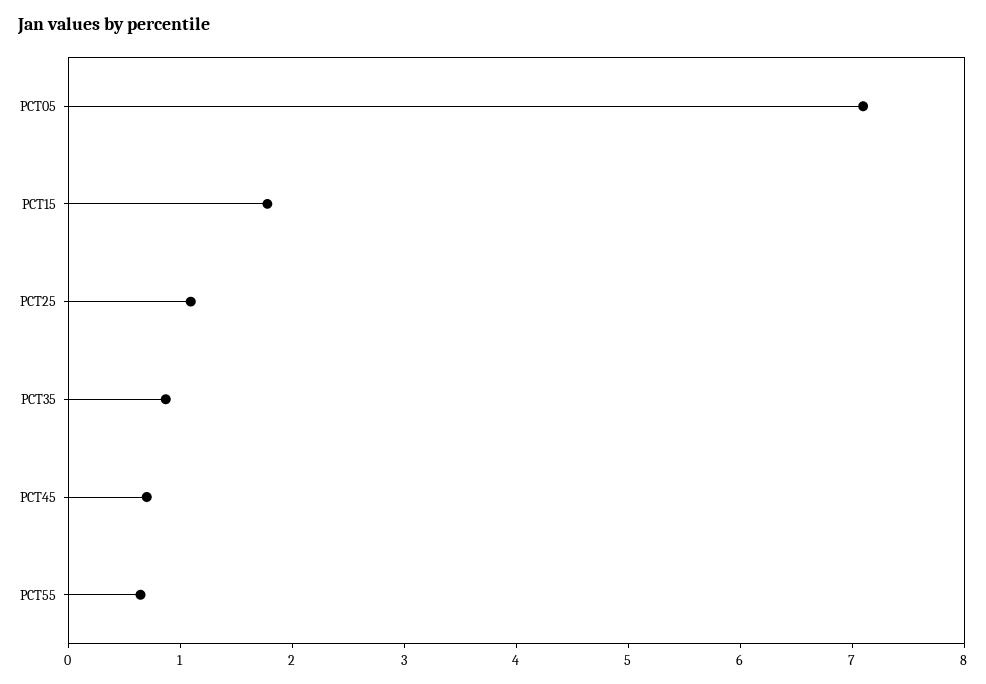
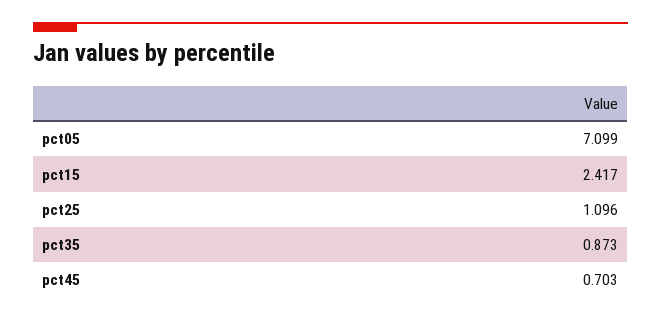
  {
    "PCT05": 7.099,
-   "PCT15": 1.8,
+   "PCT15": 2.417,
    "PCT25": 1.096,
    "PCT35": 0.873,
-   "PCT45": 0.703,
+   "PCT45": 0.703
-   "PCT55": 0.6
  }

